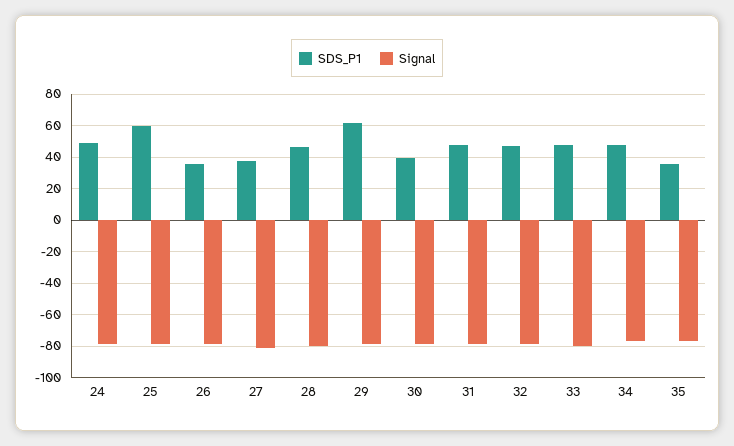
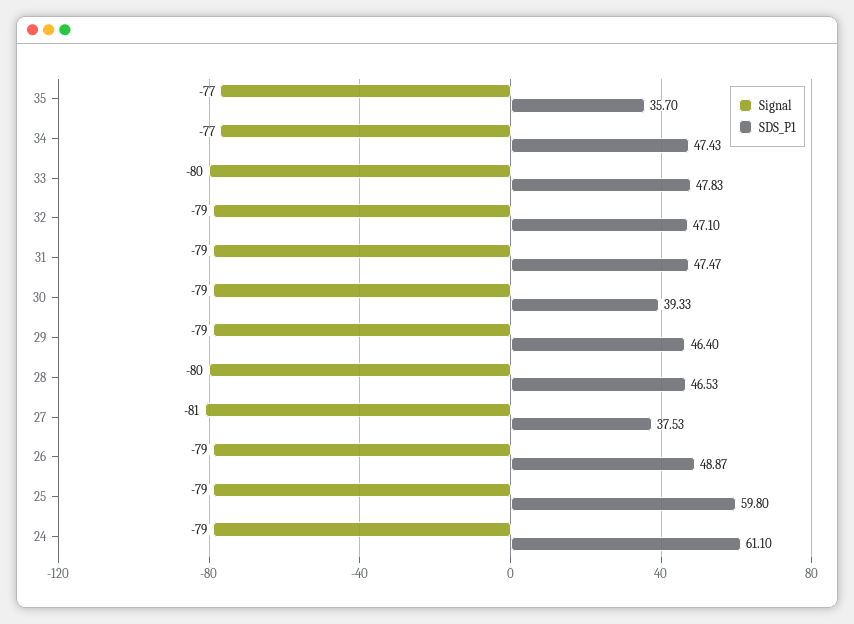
  {
    "SDS_P1": {
-     "24": 50,
+     "24": 61.1,
      "25": 59.8,
-     "26": 35,
+     "26": 48.87,
      "27": 37.53,
      "28": 46.53,
-     "29": 60,
+     "29": 46.4,
      "30": 39.33,
      "31": 47.47,
      "32": 47.1,
      "33": 47.83,
      "34": 47.43,
      "35": 35.7
    },
    "Signal": {
      "24": -79,
      "25": -79,
      "26": -79,
      "27": -81,
      "28": -80,
      "29": -79,
      "30": -79,
      "31": -79,
      "32": -79,
      "33": -80,
      "34": -77,
      "35": -77
    }
  }

